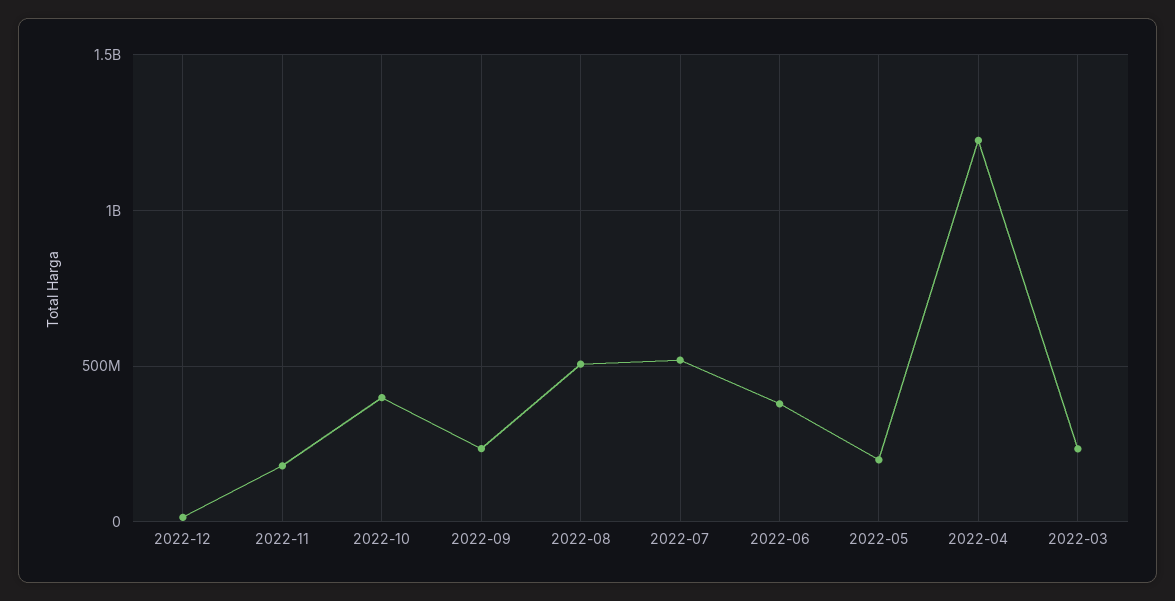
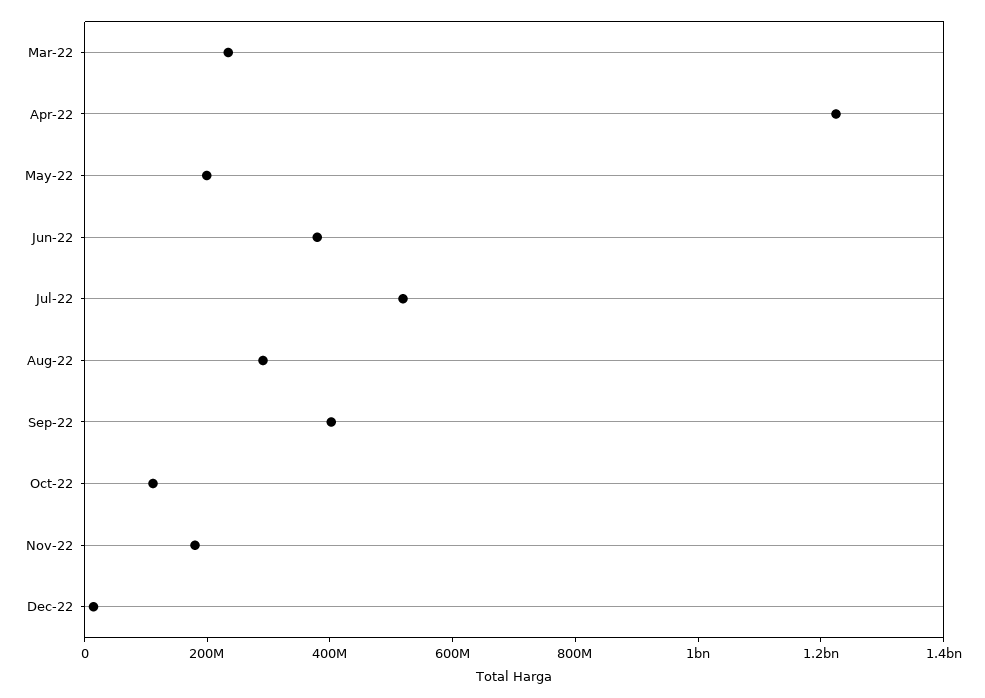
  {
    "2022-12": 0,
    "2022-11": 200000000,
-   "2022-10": 400000000,
+   "2022-10": 100000000,
-   "2022-09": 250000000,
+   "2022-09": 400000000,
-   "2022-08": 500000000,
+   "2022-08": 300000000,
    "2022-07": 500000000,
    "2022-06": 400000000,
    "2022-05": 200000000,
    "2022-04": 1200000000,
    "2022-03": 250000000
  }

